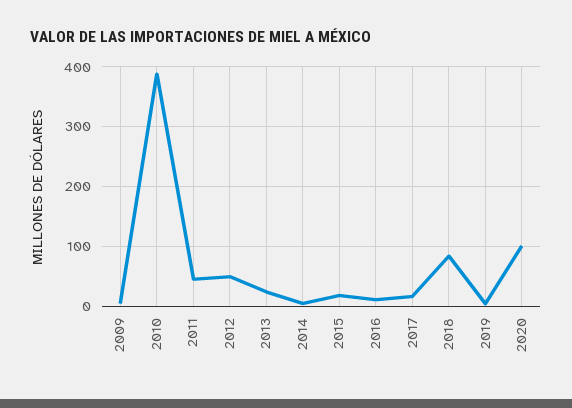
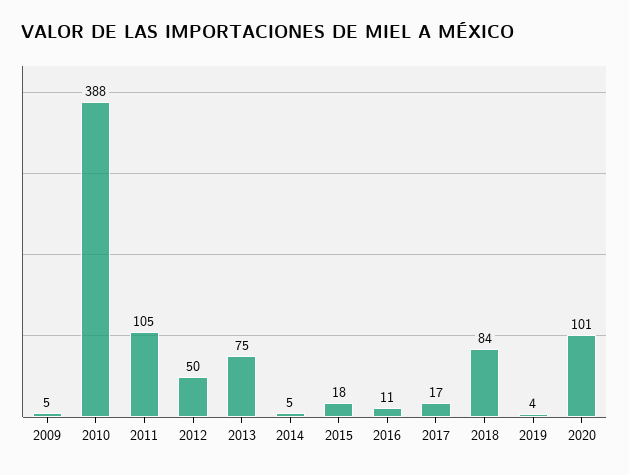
  {
    "2009": 5,
    "2010": 388,
-   "2011": 40,
+   "2011": 105,
    "2012": 50,
-   "2013": 20,
+   "2013": 75,
    "2014": 5,
    "2015": 18,
    "2016": 11,
    "2017": 17,
    "2018": 84,
    "2019": 4,
    "2020": 101
  }

